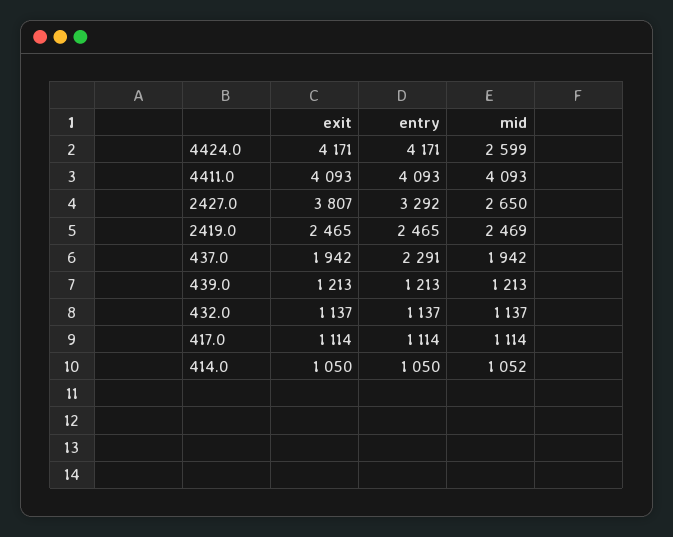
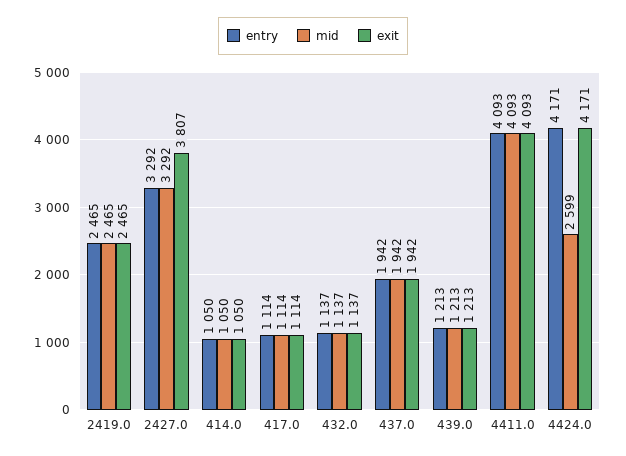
  {
    "exit": {
      "4424.0": 4171,
      "4411.0": 4093,
      "2427.0": 3807,
      "2419.0": 2465,
      "437.0": 1942,
      "439.0": 1213,
      "432.0": 1137,
      "417.0": 1114,
      "414.0": 1050
    },
    "entry": {
      "4424.0": 4171,
      "4411.0": 4093,
      "2427.0": 3292,
      "2419.0": 2465,
-     "437.0": 2291,
+     "437.0": 1942,
      "439.0": 1213,
      "432.0": 1137,
      "417.0": 1114,
      "414.0": 1050
    },
    "mid": {
      "4424.0": 2599,
      "4411.0": 4093,
-     "2427.0": 2650,
+     "2427.0": 3292,
-     "2419.0": 2469,
+     "2419.0": 2465,
      "437.0": 1942,
      "439.0": 1213,
      "432.0": 1137,
      "417.0": 1114,
-     "414.0": 1052
+     "414.0": 1050
    }
  }

